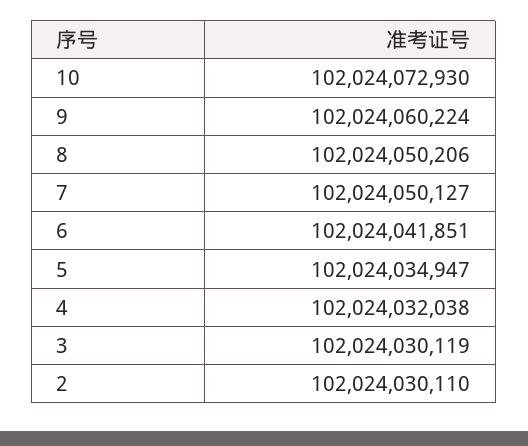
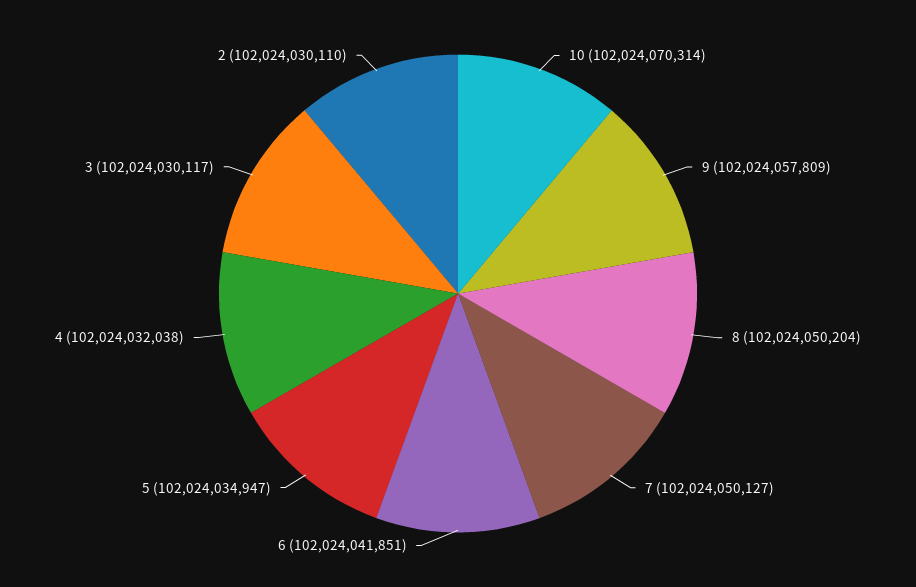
  {
-   "10": 102024072930,
+   "10": 102024070314,
-   "9": 102024060224,
+   "9": 102024057809,
-   "8": 102024050206,
+   "8": 102024050204,
    "7": 102024050127,
    "6": 102024041851,
    "5": 102024034947,
    "4": 102024032038,
-   "3": 102024030119,
+   "3": 102024030117,
    "2": 102024030110
  }

